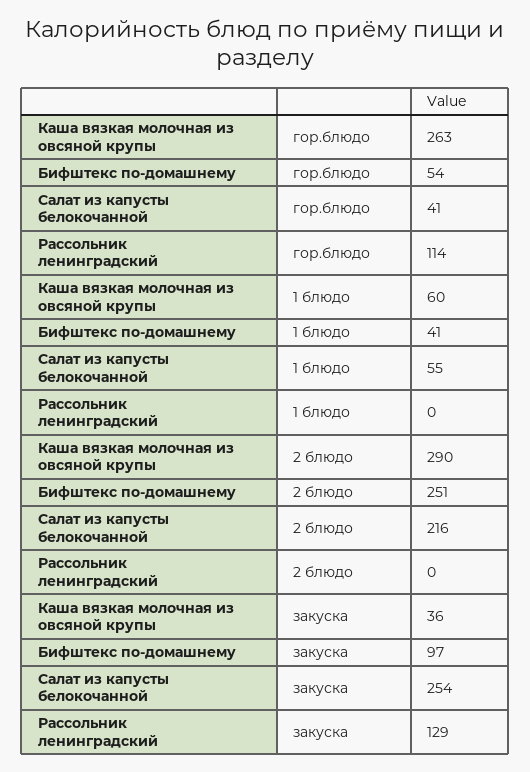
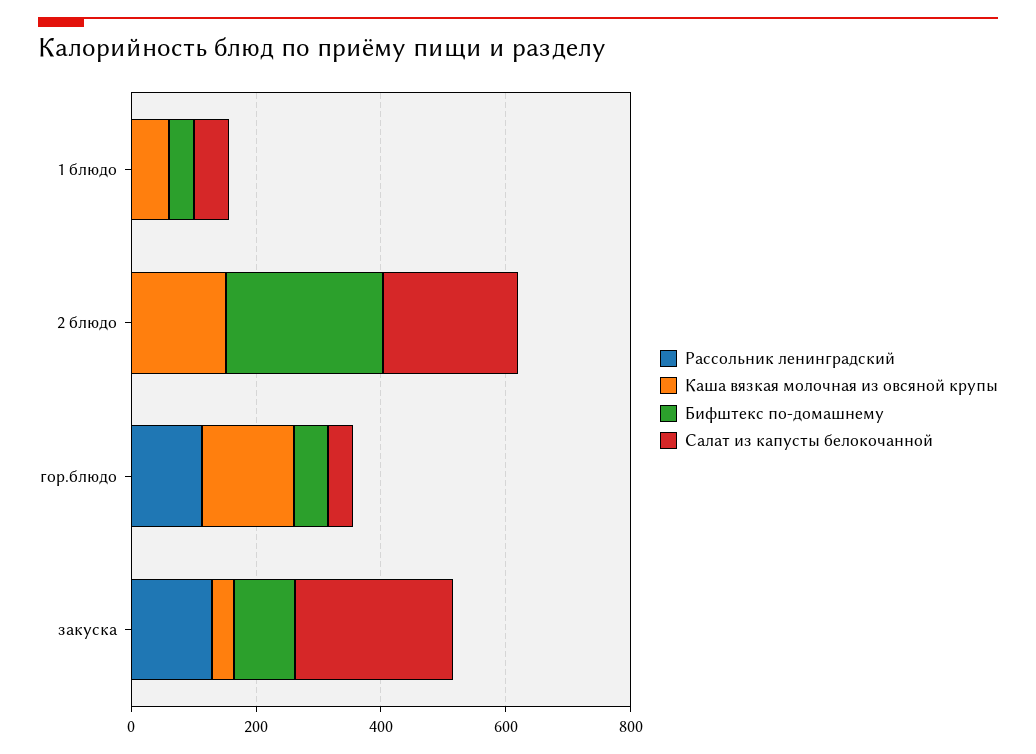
  {
    "Каша вязкая молочная из овсяной крупы": {
-     "гор.блюдо": 263,
+     "гор.блюдо": 150,
      "1 блюдо": 60,
-     "2 блюдо": 290,
+     "2 блюдо": 150,
      "закуска": 36
    },
    "Бифштекс по-домашнему": {
      "гор.блюдо": 54,
      "1 блюдо": 41,
      "2 блюдо": 251,
      "закуска": 97
    },
    "Салат из капусты белокочанной": {
      "гор.блюдо": 41,
      "1 блюдо": 55,
      "2 блюдо": 216,
      "закуска": 254
    },
    "Рассольник ленинградский": {
      "гор.блюдо": 114,
      "1 блюдо": 0,
      "2 блюдо": 0,
      "закуска": 129
    }
  }

